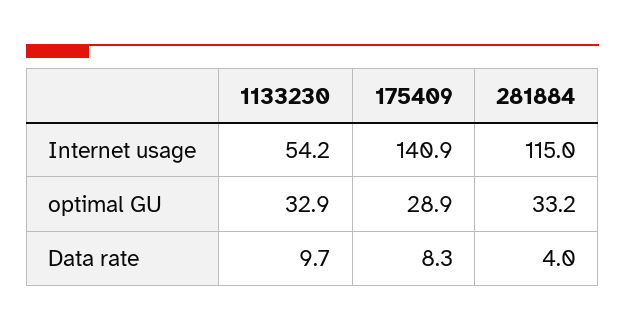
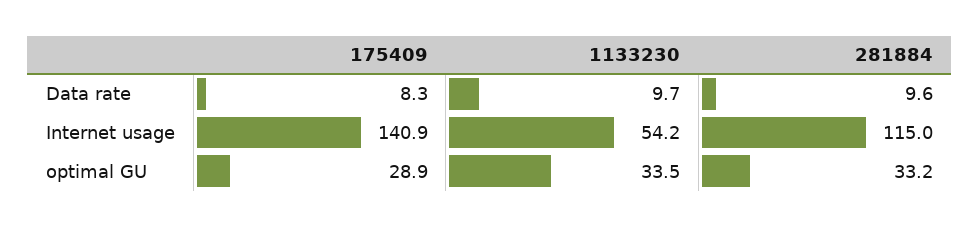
  {
    "1133230": {
      "Internet usage": 54.2,
-     "optimal GU": 32.9,
+     "optimal GU": 33.5,
      "Data rate": 9.7
    },
    "175409": {
      "Internet usage": 140.9,
      "optimal GU": 28.9,
      "Data rate": 8.3
    },
    "281884": {
      "Internet usage": 115,
      "optimal GU": 33.2,
-     "Data rate": 4
+     "Data rate": 9.6
    }
  }

